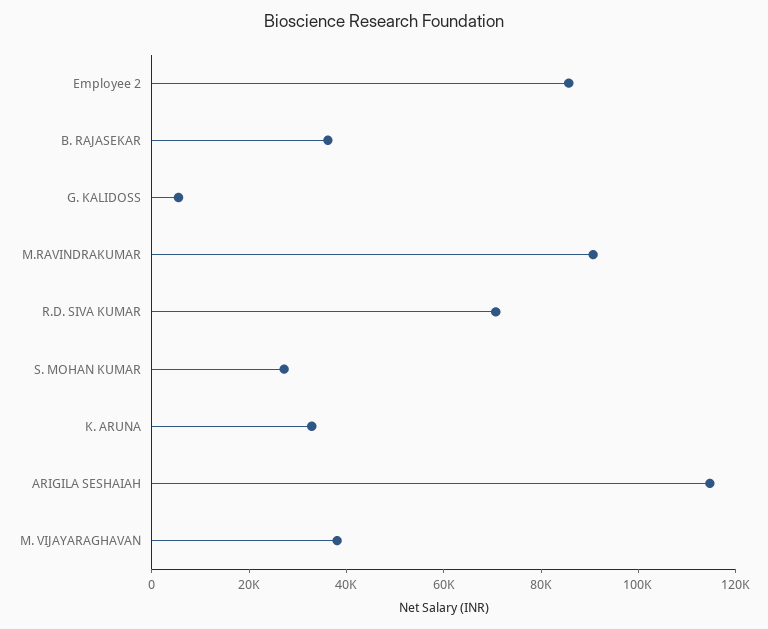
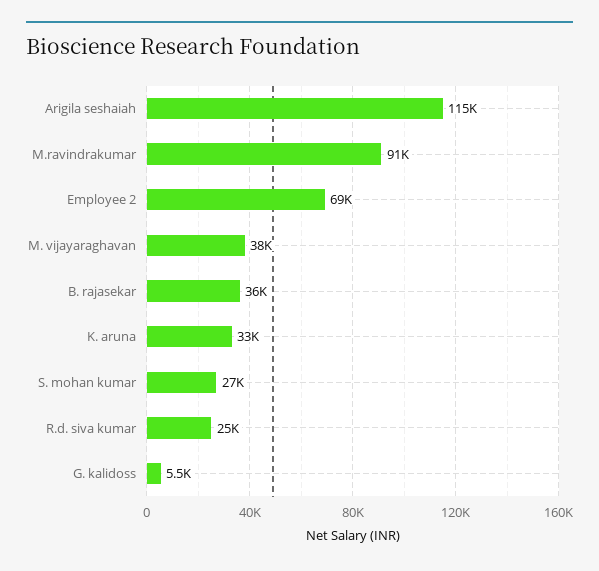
  {
-   "Employee 2": 85000,
+   "Employee 2": 69000,
    "B. RAJASEKAR": 36000,
    "G. KALIDOSS": 5500,
    "M.RAVINDRAKUMAR": 91000,
-   "R.D. SIVA KUMAR": 70000,
+   "R.D. SIVA KUMAR": 25000,
    "S. MOHAN KUMAR": 27000,
    "K. ARUNA": 33000,
    "ARIGILA SESHAIAH": 115000,
    "M. VIJAYARAGHAVAN": 38000
  }

